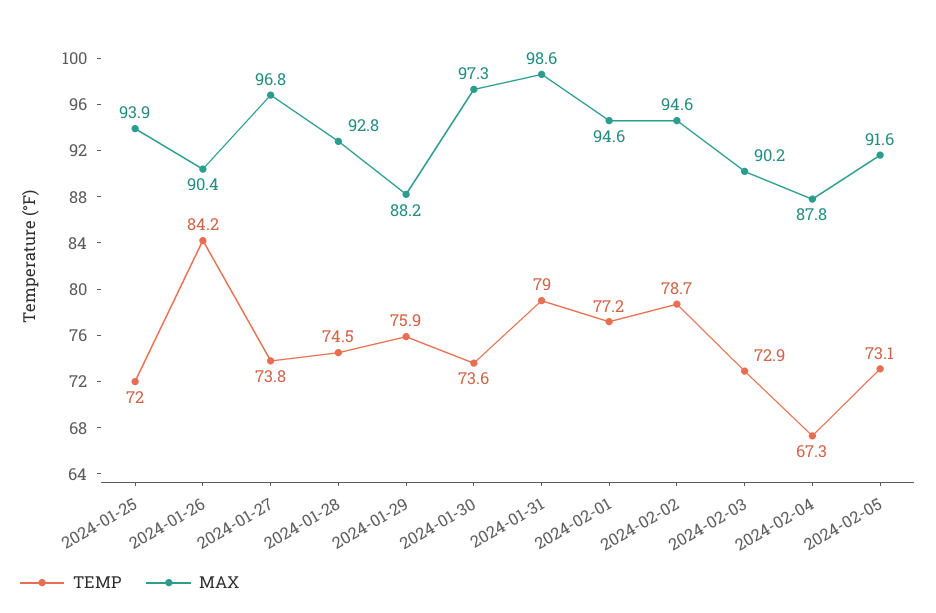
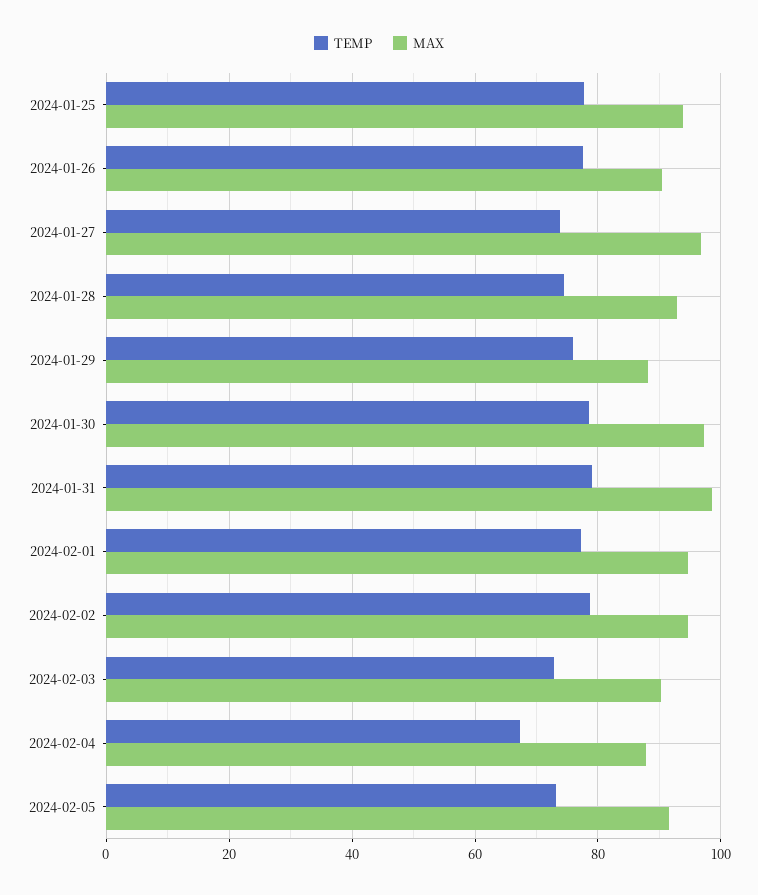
  {
    "TEMP": {
-     "2024-01-25": 72,
+     "2024-01-25": 78,
-     "2024-01-26": 84.2,
+     "2024-01-26": 78,
      "2024-01-27": 73.8,
      "2024-01-28": 74.5,
      "2024-01-29": 75.9,
-     "2024-01-30": 73.6,
+     "2024-01-30": 78,
      "2024-01-31": 79,
      "2024-02-01": 77.2,
      "2024-02-02": 78.7,
      "2024-02-03": 72.9,
      "2024-02-04": 67.3,
      "2024-02-05": 73.1
    },
    "MAX": {
      "2024-01-25": 93.9,
      "2024-01-26": 90.4,
      "2024-01-27": 96.8,
      "2024-01-28": 92.8,
      "2024-01-29": 88.2,
      "2024-01-30": 97.3,
      "2024-01-31": 98.6,
      "2024-02-01": 94.6,
      "2024-02-02": 94.6,
      "2024-02-03": 90.2,
      "2024-02-04": 87.8,
      "2024-02-05": 91.6
    }
  }

